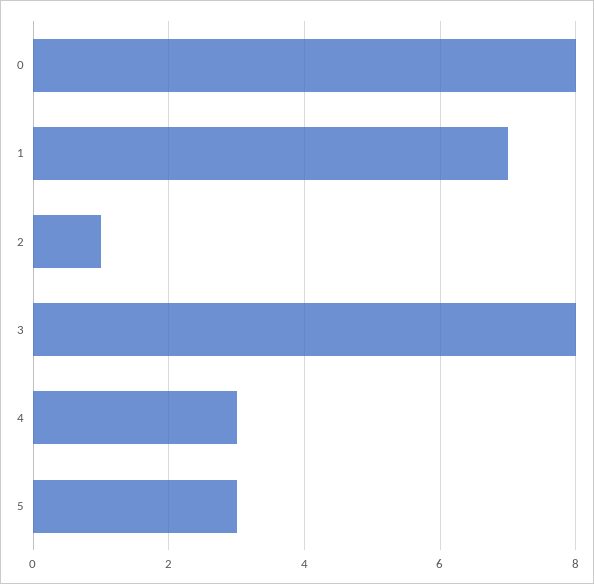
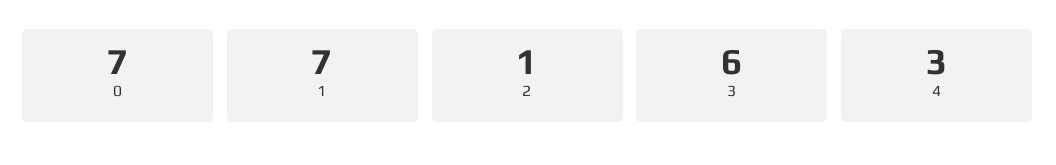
  {
-   "0": 8,
+   "0": 7,
    "1": 7,
    "2": 1,
-   "3": 8,
+   "3": 6,
-   "4": 3,
+   "4": 3
-   "5": 3
  }

